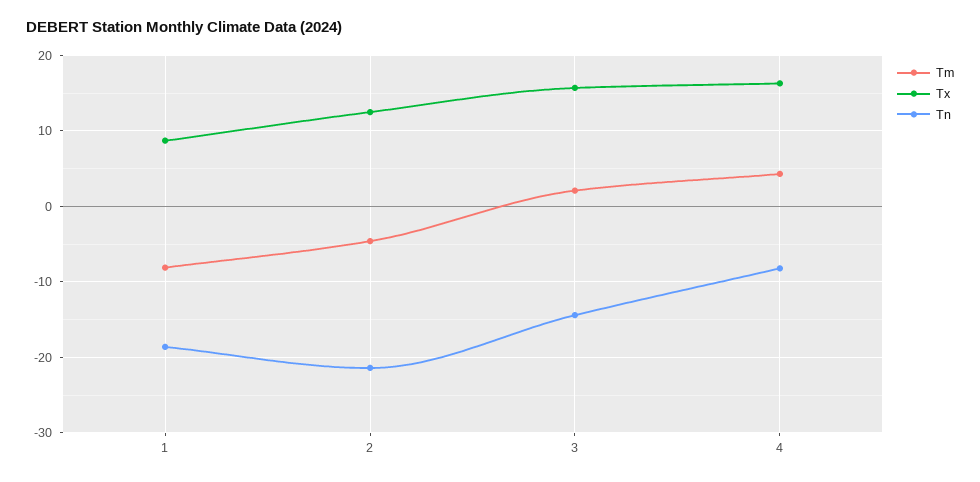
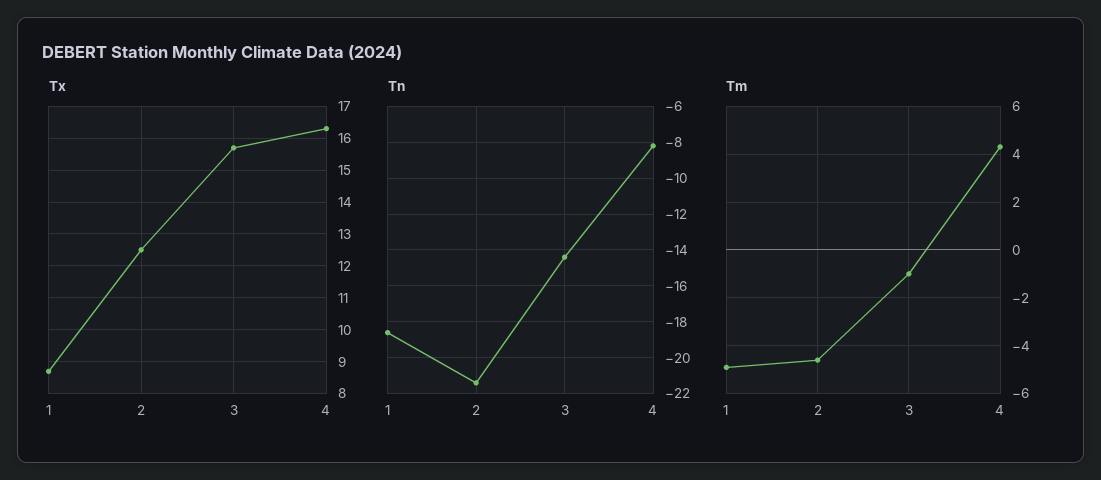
  {
    "Tm": {
-     "1": -8,
+     "1": -5,
      "2": -4.5,
-     "3": 2,
+     "3": -1,
      "4": 4.5
    },
    "Tx": {
      "1": 8.5,
      "2": 12.5,
      "3": 15.5,
      "4": 16.5
    },
    "Tn": {
      "1": -18.5,
      "2": -21.5,
      "3": -14.5,
      "4": -8
    }
  }

